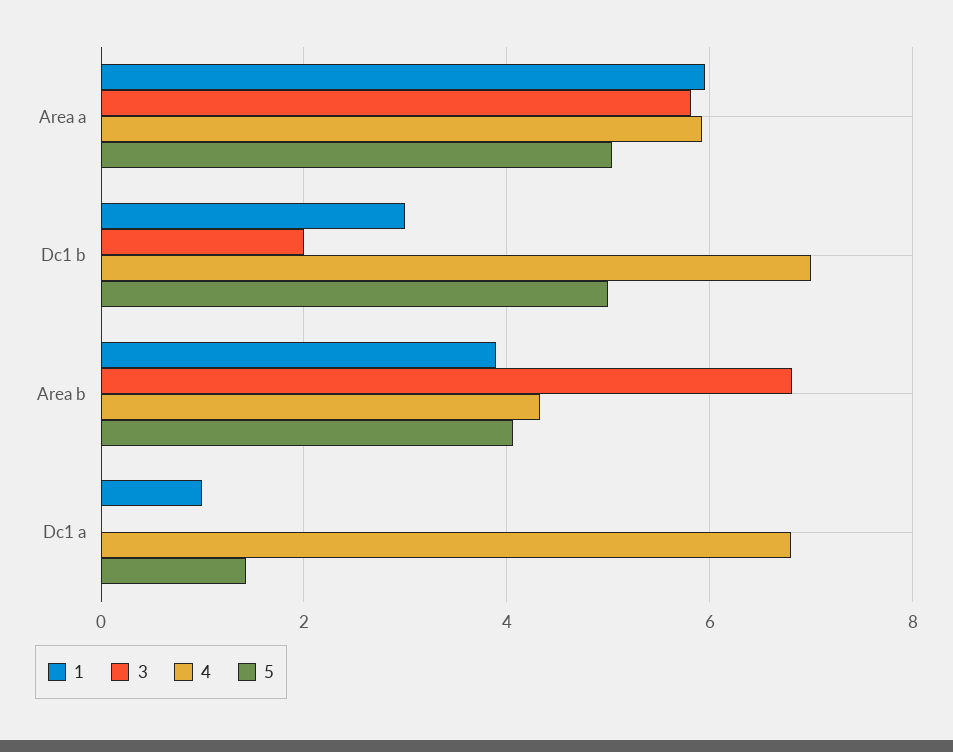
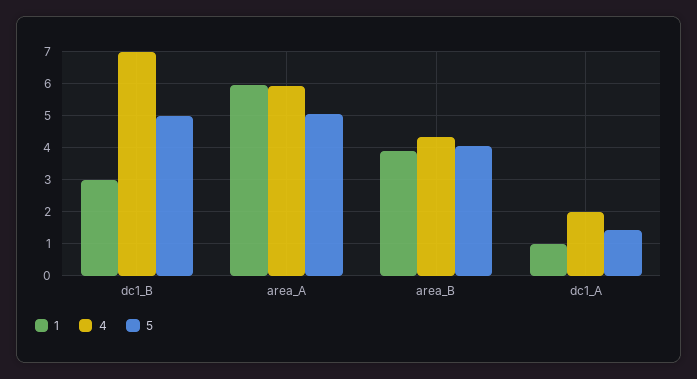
  {
    "1": {
      "Area a": 6,
      "Dc1 b": 3,
      "Area b": 3.8,
      "Dc1 a": 1
    },
-   "3": {
-     "Area a": 5.8,
-     "Dc1 b": 2,
-     "Area b": 6.8,
-     "Dc1 a": 0
-   },
    "4": {
      "Area a": 6,
      "Dc1 b": 7,
      "Area b": 4.4,
-     "Dc1 a": 6.8
+     "Dc1 a": 2
    },
    "5": {
      "Area a": 5,
      "Dc1 b": 5,
      "Area b": 4,
      "Dc1 a": 1.4
    }
  }

